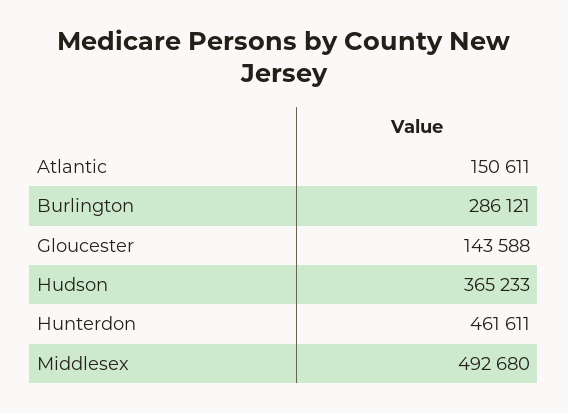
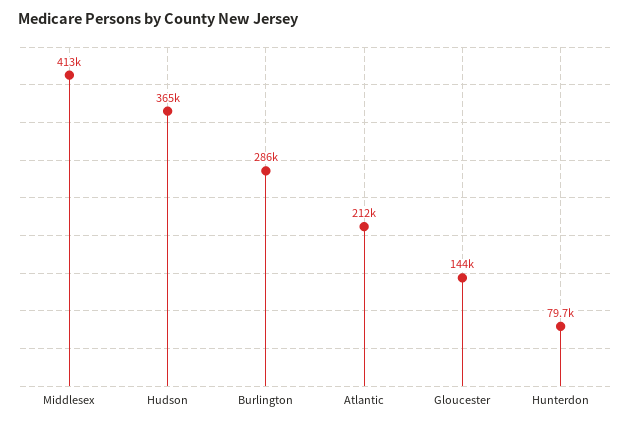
  {
-   "Atlantic": 150611,
+   "Atlantic": 212000,
    "Burlington": 286121,
    "Gloucester": 143588,
    "Hudson": 365233,
-   "Hunterdon": 461611,
+   "Hunterdon": 79700,
-   "Middlesex": 492680
+   "Middlesex": 413000
  }

